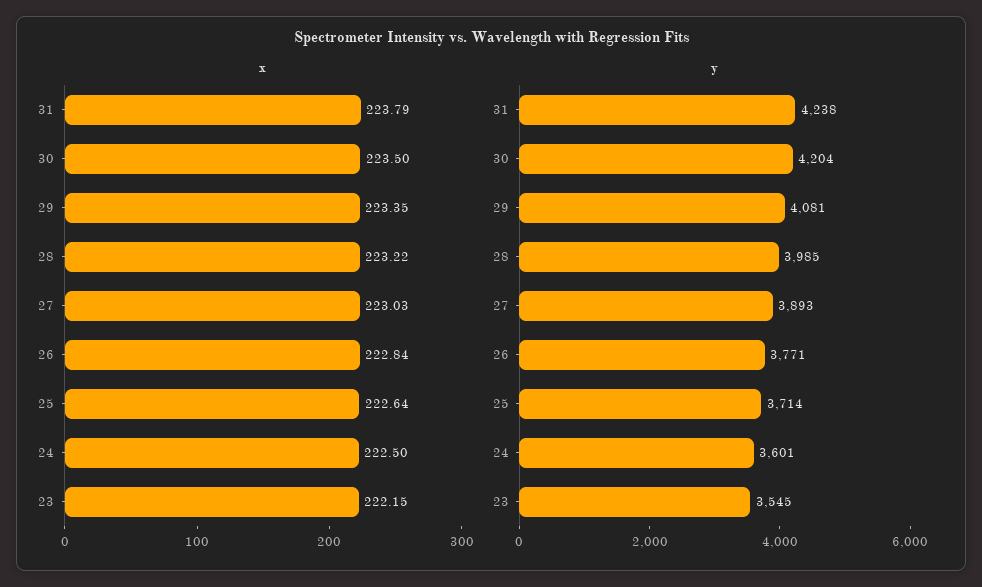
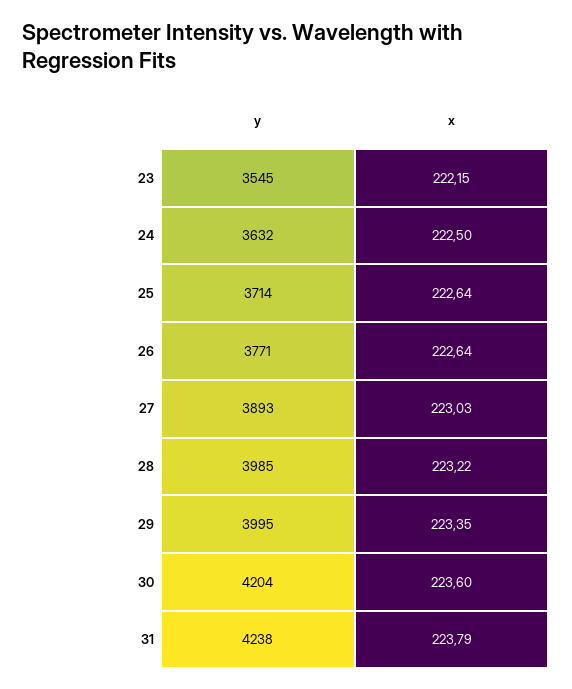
  {
    "x": {
      "31": 223.79,
-     "30": 223.5,
+     "30": 223.6,
      "29": 223.35,
      "28": 223.22,
      "27": 223.03,
-     "26": 222.84,
+     "26": 222.64,
      "25": 222.64,
      "24": 222.5,
      "23": 222.15
    },
    "y": {
      "31": 4238,
      "30": 4204,
-     "29": 4081,
+     "29": 3995,
      "28": 3985,
      "27": 3893,
      "26": 3771,
      "25": 3714,
-     "24": 3601,
+     "24": 3632,
      "23": 3545
    }
  }

